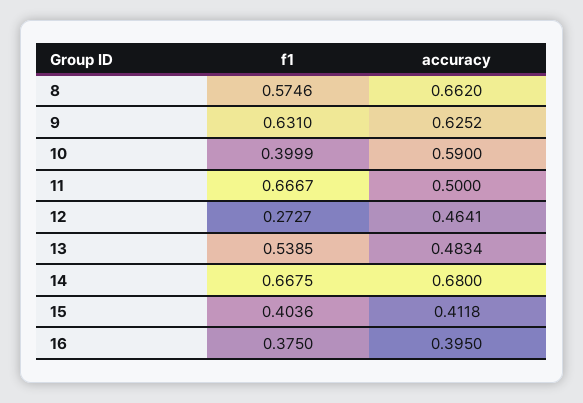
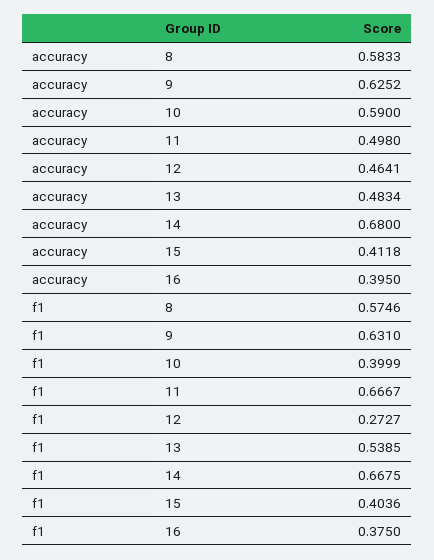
  {
    "f1": {
      "8": 0.5746,
      "9": 0.631,
      "10": 0.3999,
      "11": 0.6667,
      "12": 0.2727,
      "13": 0.5385,
      "14": 0.6675,
      "15": 0.4036,
      "16": 0.375
    },
    "accuracy": {
-     "8": 0.662,
+     "8": 0.5833,
      "9": 0.6252,
      "10": 0.59,
-     "11": 0.5,
+     "11": 0.498,
      "12": 0.4641,
      "13": 0.4834,
      "14": 0.68,
      "15": 0.4118,
      "16": 0.395
    }
  }

